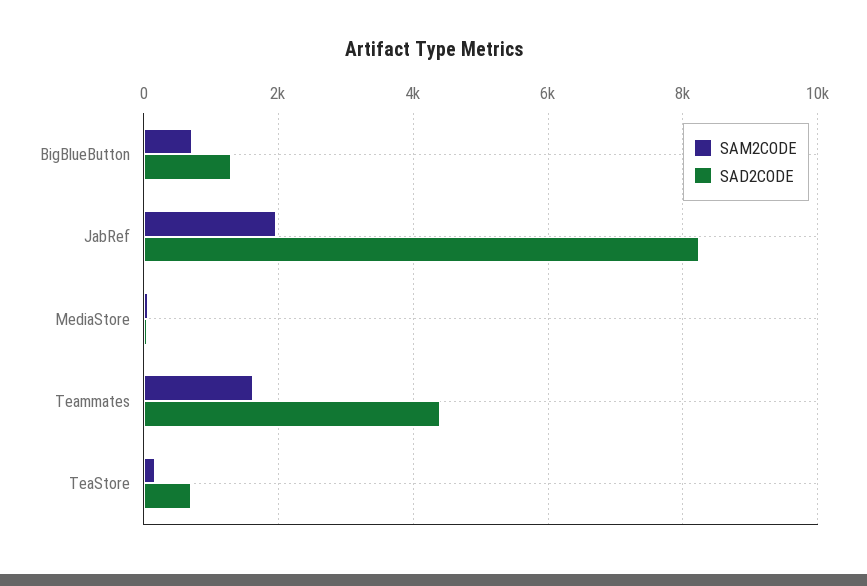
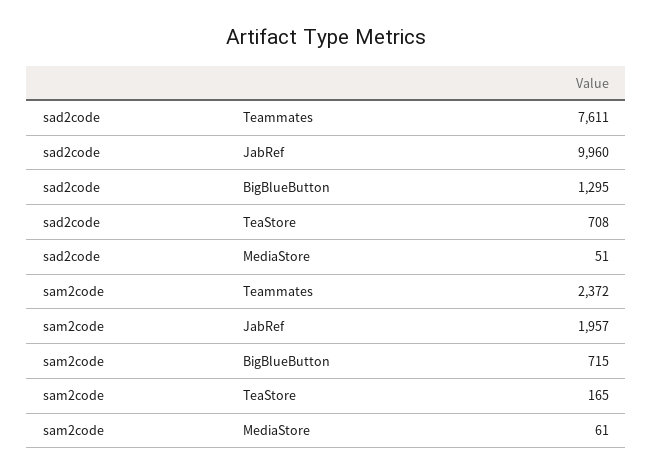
  {
    "SAM2CODE": {
      "BigBlueButton": 715,
      "JabRef": 1957,
      "MediaStore": 61,
-     "Teammates": 1600,
+     "Teammates": 2372,
      "TeaStore": 165
    },
    "SAD2CODE": {
      "BigBlueButton": 1295,
-     "JabRef": 8200,
+     "JabRef": 9960,
      "MediaStore": 51,
-     "Teammates": 4400,
+     "Teammates": 7611,
      "TeaStore": 708
    }
  }

